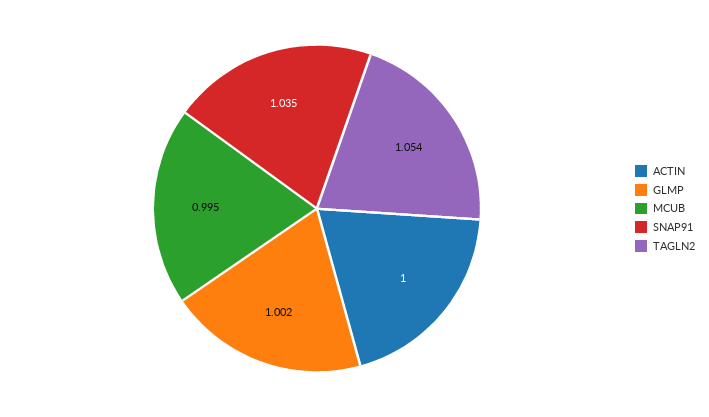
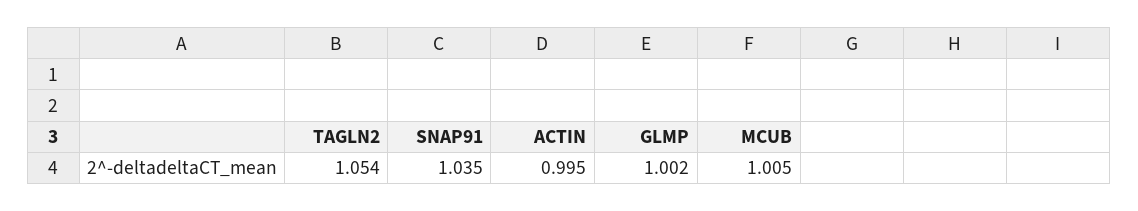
  {
-   "ACTIN": 1,
+   "ACTIN": 0.995,
    "GLMP": 1.002,
-   "MCUB": 0.995,
+   "MCUB": 1.005,
    "SNAP91": 1.035,
    "TAGLN2": 1.054
  }

